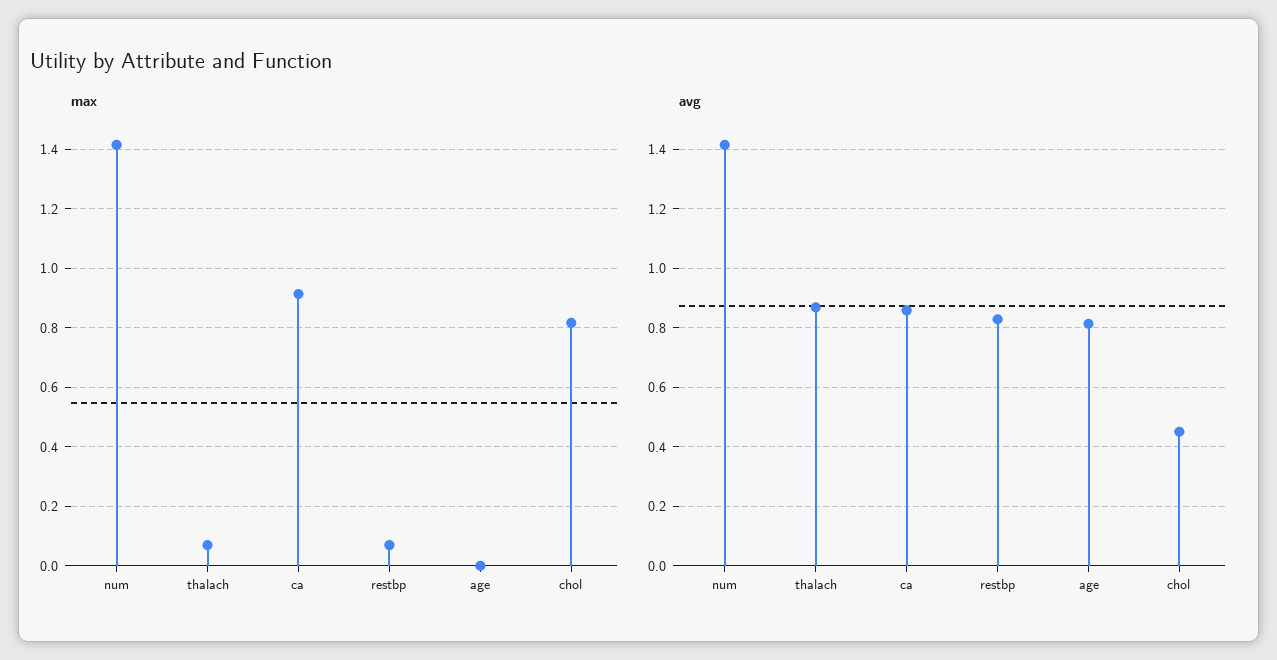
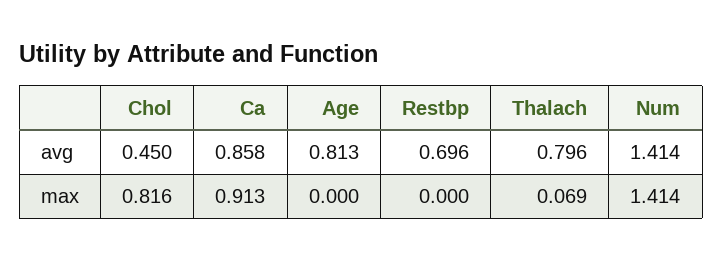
  {
    "max": {
      "num": 1.414,
      "thalach": 0.069,
      "ca": 0.913,
-     "restbp": 0.075,
+     "restbp": 0,
      "age": 0,
      "chol": 0.816
    },
    "avg": {
      "num": 1.414,
-     "thalach": 0.875,
+     "thalach": 0.796,
      "ca": 0.858,
-     "restbp": 0.825,
+     "restbp": 0.696,
      "age": 0.813,
      "chol": 0.45
    }
  }

